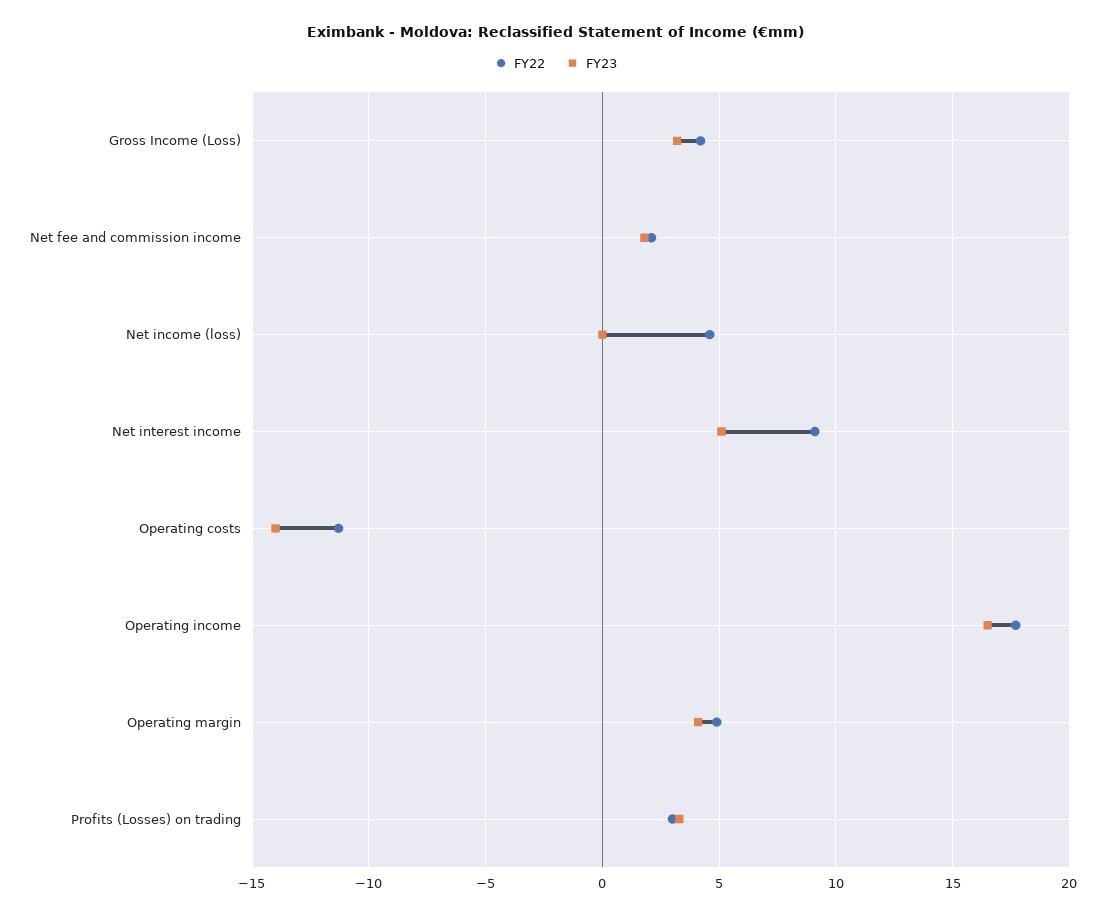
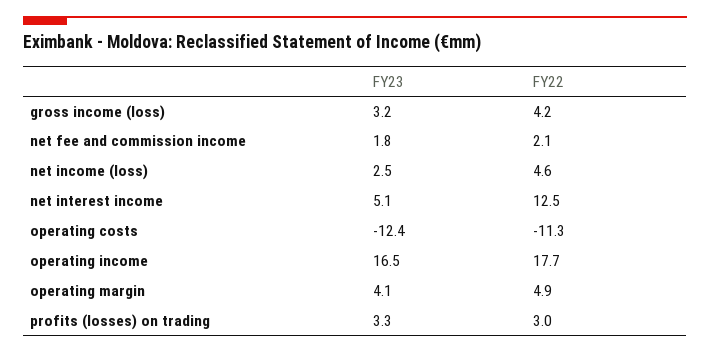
  {
    "FY22": {
      "Gross Income (Loss)": 4.2,
      "Net fee and commission income": 2.1,
      "Net income (loss)": 4.6,
-     "Net interest income": 9,
+     "Net interest income": 12.5,
      "Operating costs": -11.3,
      "Operating income": 17.7,
      "Operating margin": 4.9,
      "Profits (Losses) on trading": 3
    },
    "FY23": {
      "Gross Income (Loss)": 3.2,
      "Net fee and commission income": 1.8,
-     "Net income (loss)": 0,
+     "Net income (loss)": 2.5,
      "Net interest income": 5.1,
-     "Operating costs": -14,
+     "Operating costs": -12.4,
      "Operating income": 16.5,
      "Operating margin": 4.1,
      "Profits (Losses) on trading": 3.3
    }
  }

